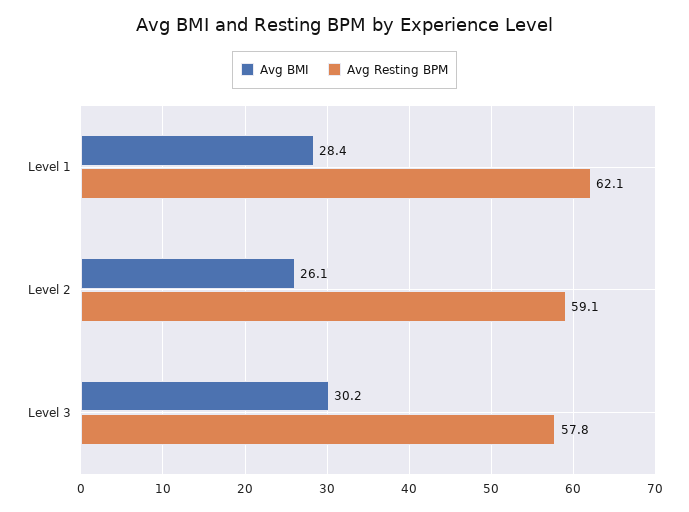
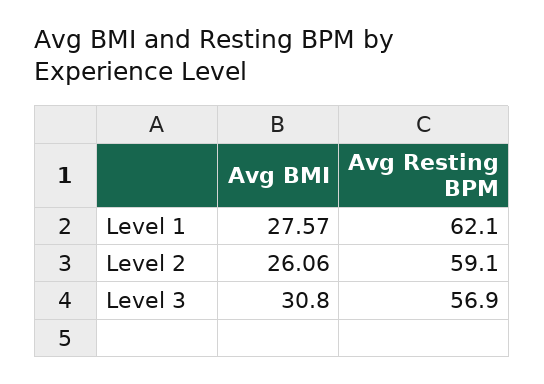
  {
    "Avg BMI": {
-     "Level 1": 28.4,
+     "Level 1": 27.57,
      "Level 2": 26.06,
-     "Level 3": 30.2
+     "Level 3": 30.8
    },
    "Avg Resting BPM": {
      "Level 1": 62.1,
      "Level 2": 59.1,
-     "Level 3": 57.8
+     "Level 3": 56.9
    }
  }

